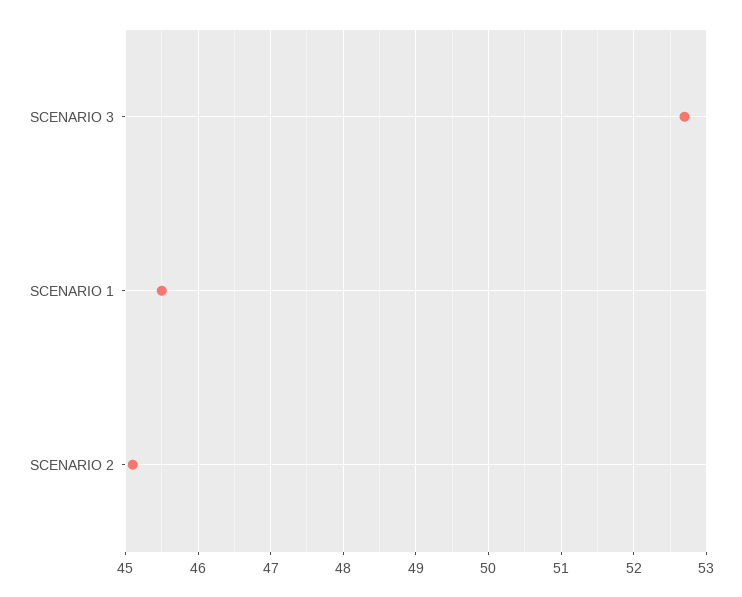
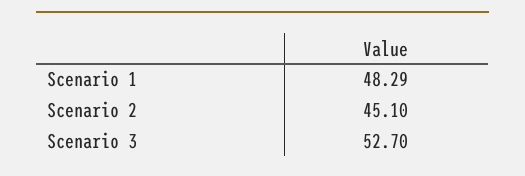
  {
    "SCENARIO 3": 52.7,
-   "SCENARIO 1": 45.5,
+   "SCENARIO 1": 48.29,
    "SCENARIO 2": 45.1
  }

